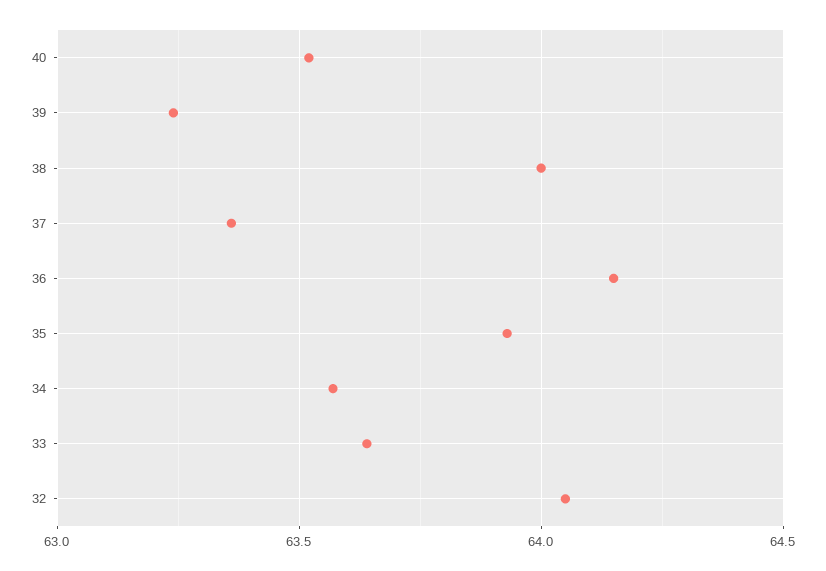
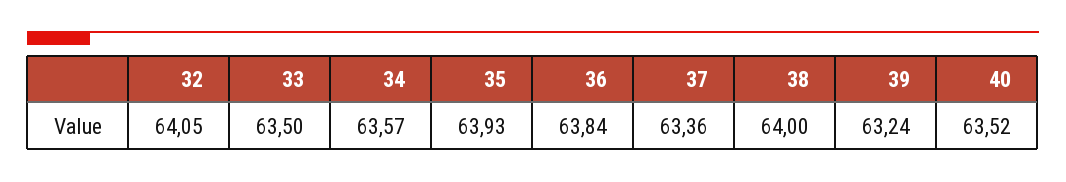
  {
    "40": 63.52,
    "39": 63.24,
    "38": 64,
    "37": 63.36,
-   "36": 64.15,
+   "36": 63.84,
    "35": 63.93,
    "34": 63.57,
-   "33": 63.65,
+   "33": 63.5,
    "32": 64.05
  }

